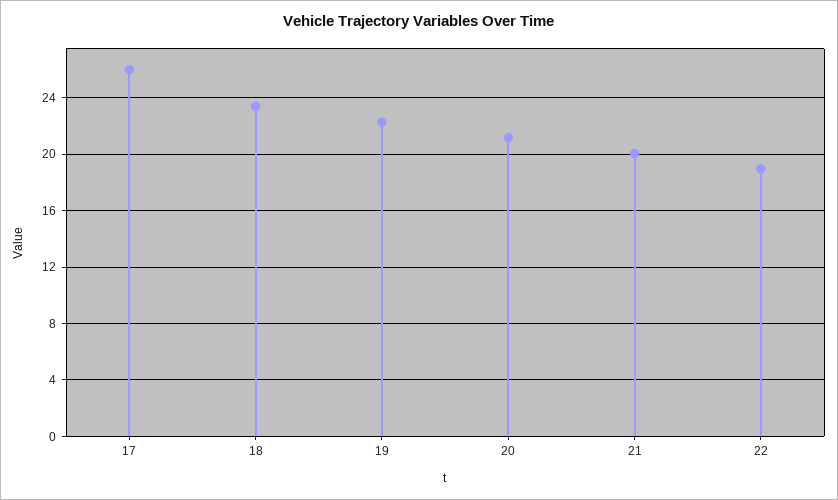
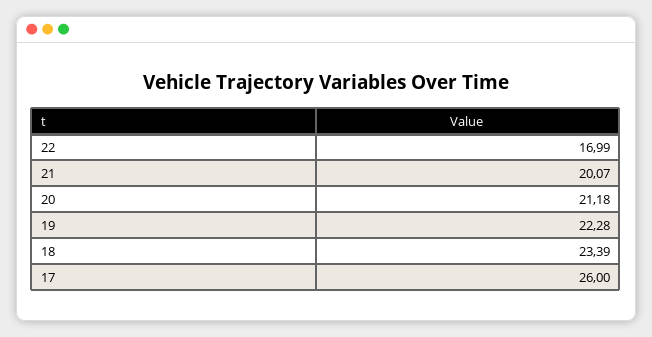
  {
    "17": 26,
    "18": 23.39,
    "19": 22.28,
    "20": 21.18,
    "21": 20.07,
-   "22": 19
+   "22": 16.99
  }

